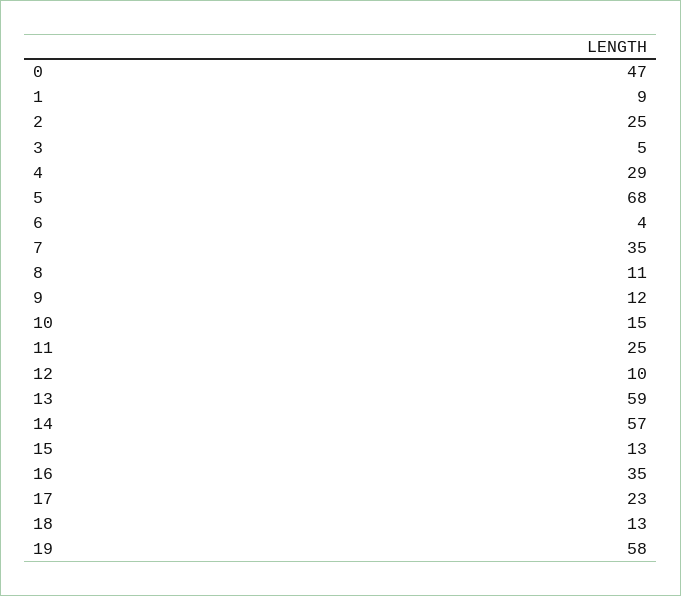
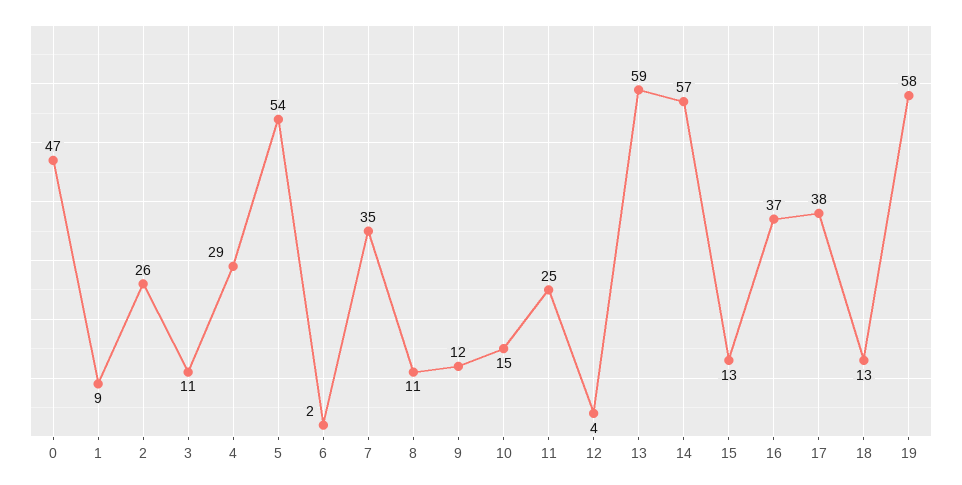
  {
    "0": 47,
    "1": 9,
-   "2": 25,
+   "2": 26,
-   "3": 5,
+   "3": 11,
    "4": 29,
-   "5": 68,
+   "5": 54,
-   "6": 4,
+   "6": 2,
    "7": 35,
    "8": 11,
    "9": 12,
    "10": 15,
    "11": 25,
-   "12": 10,
+   "12": 4,
    "13": 59,
    "14": 57,
    "15": 13,
-   "16": 35,
+   "16": 37,
-   "17": 23,
+   "17": 38,
    "18": 13,
    "19": 58
  }

